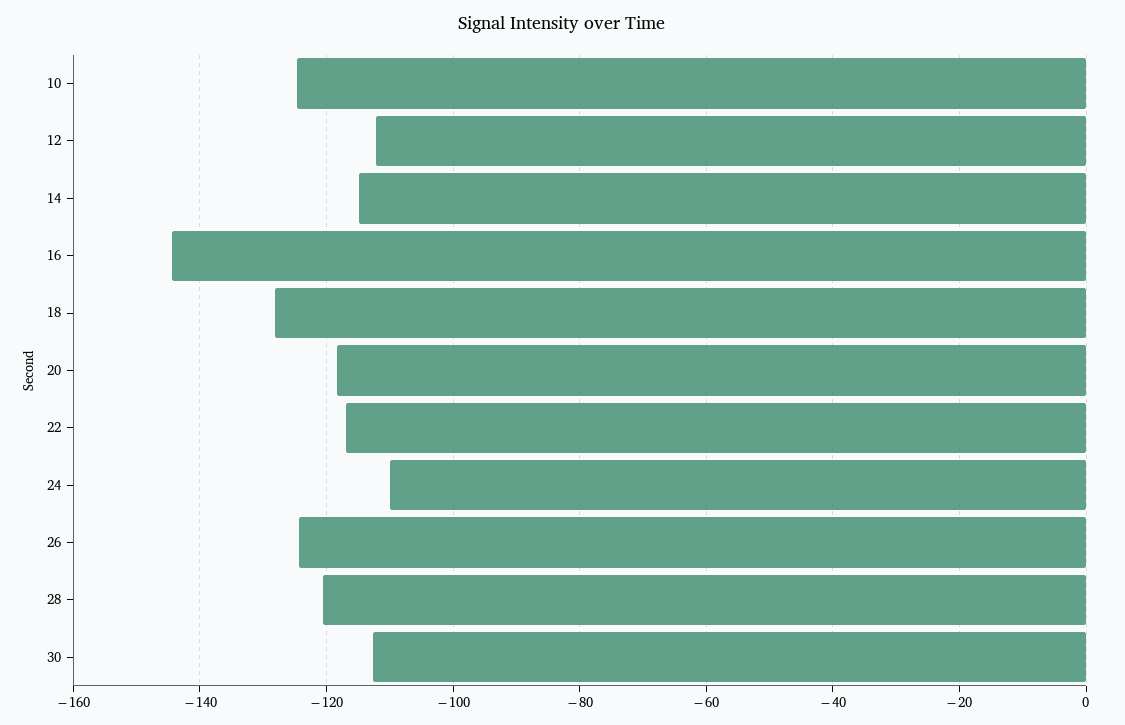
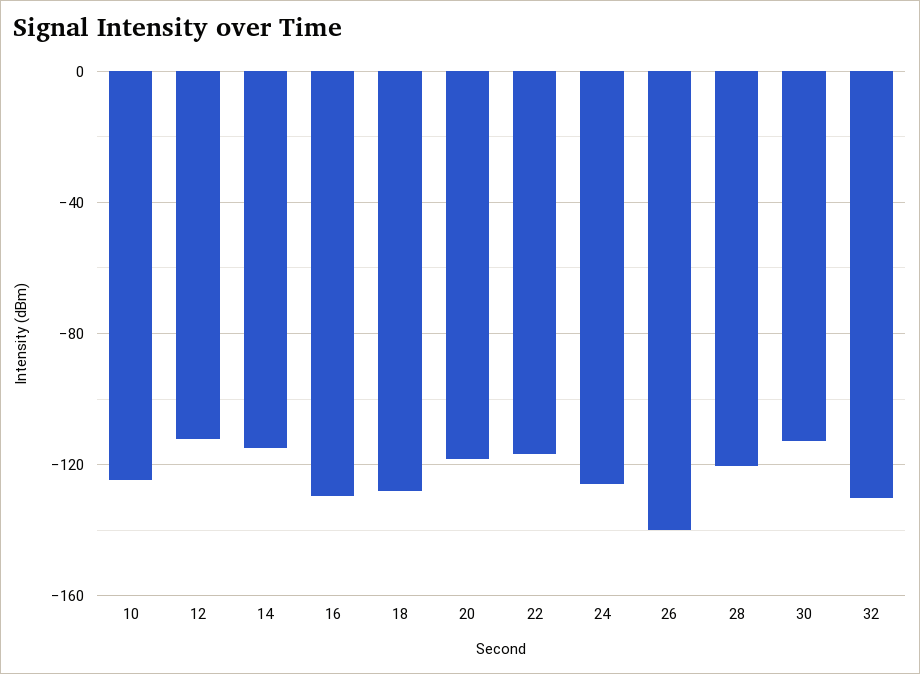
  {
    "10": -124,
    "12": -112,
    "14": -114,
-   "16": -144,
+   "16": -130,
    "18": -128,
    "20": -118,
    "22": -116,
-   "24": -110,
+   "24": -125,
-   "26": -124,
+   "26": -140,
    "28": -120,
-   "30": -112
+   "30": -112,
+   "32": -130
  }

